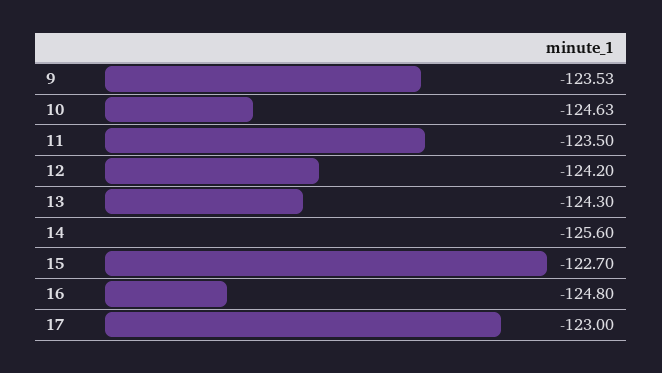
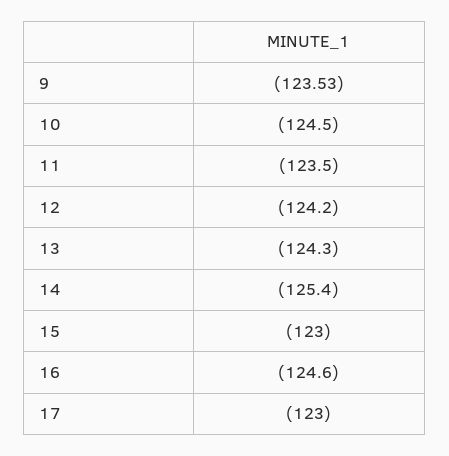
  {
    "9": -123.53,
-   "10": -124.63,
+   "10": -124.5,
    "11": -123.5,
    "12": -124.2,
    "13": -124.3,
-   "14": -125.6,
+   "14": -125.4,
-   "15": -122.7,
+   "15": -123,
-   "16": -124.8,
+   "16": -124.6,
    "17": -123
  }

